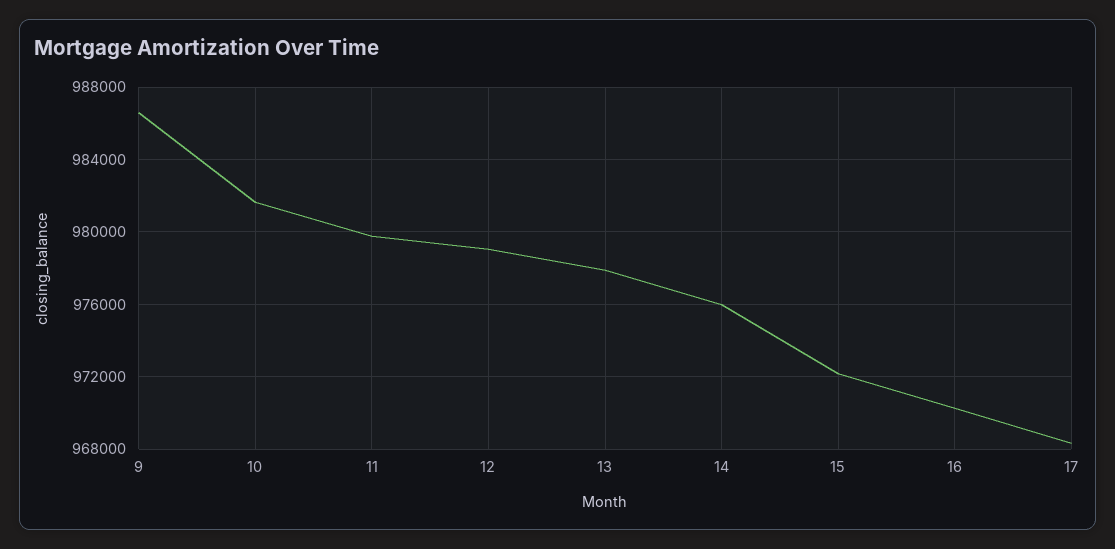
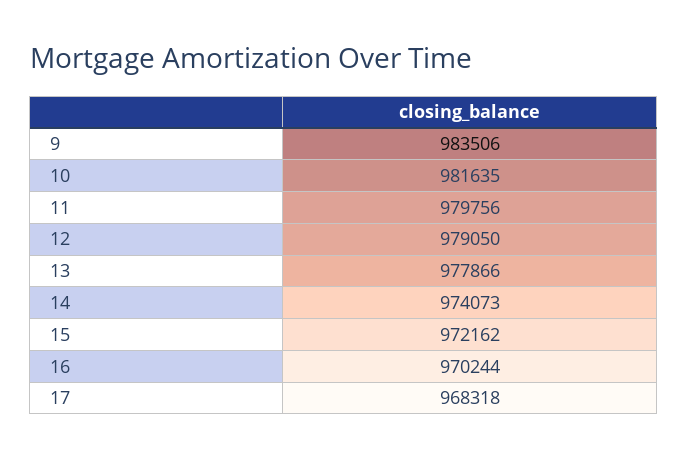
  {
-   "9": 986500,
+   "9": 983506,
    "10": 981635,
    "11": 979756,
    "12": 979050,
    "13": 977866,
-   "14": 976000,
+   "14": 974073,
    "15": 972162,
    "16": 970244,
    "17": 968318
  }

